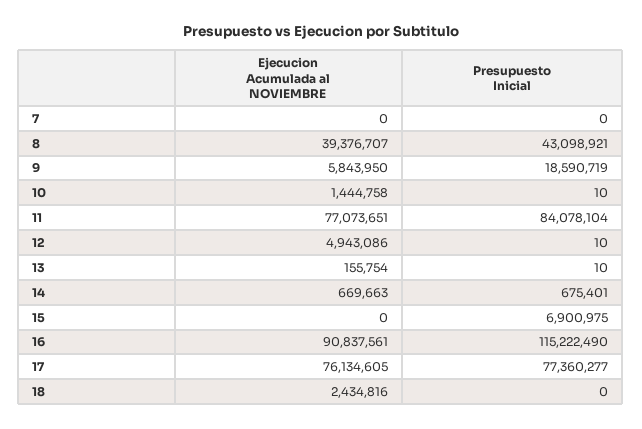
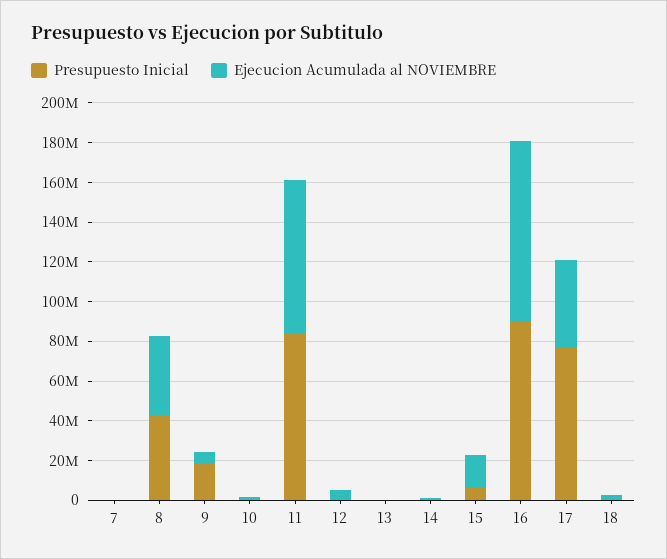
  {
    "Ejecucion Acumulada al NOVIEMBRE": {
      "7": 0,
      "8": 39376707,
      "9": 5843950,
      "10": 1444758,
      "11": 77073651,
      "12": 4943086,
      "13": 155754,
      "14": 669663,
-     "15": 0,
+     "15": 15000000,
      "16": 90837561,
-     "17": 76134605,
+     "17": 45000000,
      "18": 2434816
    },
    "Presupuesto Inicial": {
      "7": 0,
      "8": 43098921,
      "9": 18590719,
      "10": 10,
      "11": 84078104,
      "12": 10,
      "13": 10,
      "14": 675401,
      "15": 6900975,
-     "16": 115222490,
+     "16": 90000000,
      "17": 77360277,
      "18": 0
    }
  }

